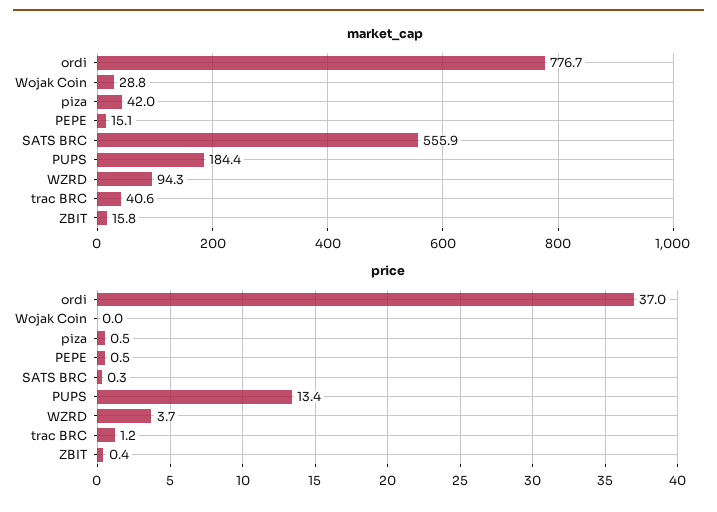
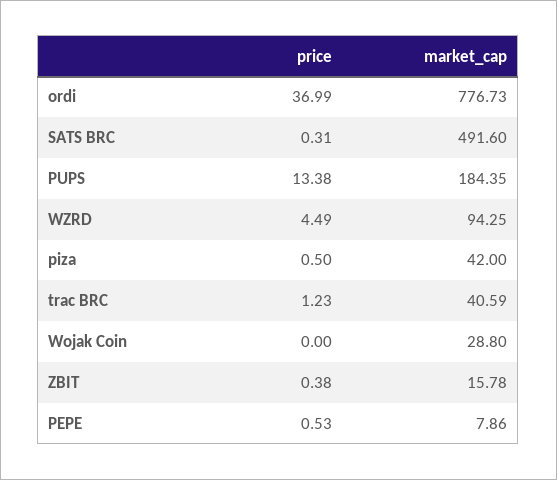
  {
    "market_cap": {
      "ordi": 776.73,
      "Wojak Coin": 28.8,
      "piza": 42,
-     "PEPE": 15.1,
+     "PEPE": 7.86,
-     "SATS BRC": 555.9,
+     "SATS BRC": 491.6,
      "PUPS": 184.35,
      "WZRD": 94.25,
      "trac BRC": 40.59,
      "ZBIT": 15.78
    },
    "price": {
      "ordi": 36.99,
      "Wojak Coin": 0,
      "piza": 0.5,
      "PEPE": 0.53,
      "SATS BRC": 0.31,
      "PUPS": 13.38,
-     "WZRD": 3.7,
+     "WZRD": 4.49,
      "trac BRC": 1.23,
      "ZBIT": 0.38
    }
  }

